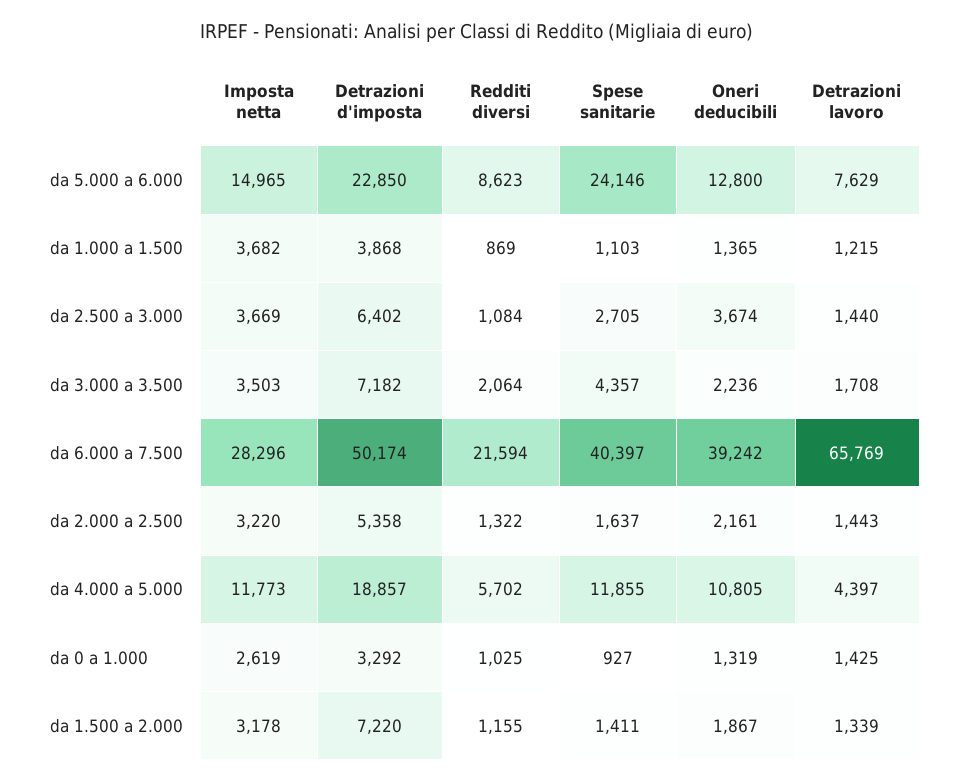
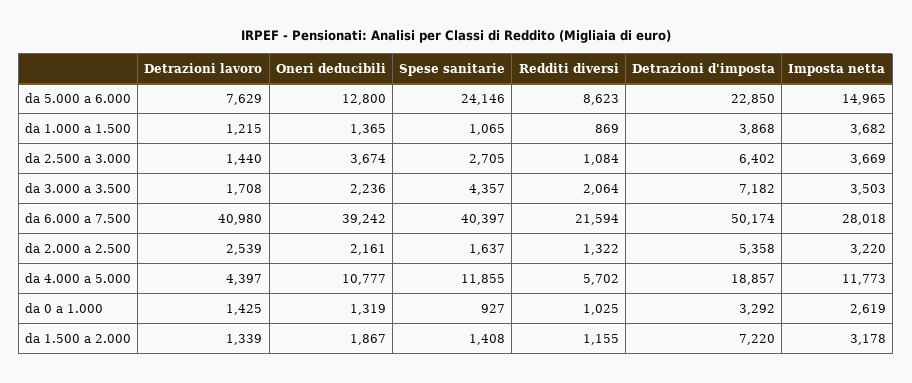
  {
    "Imposta netta": {
      "da 5.000 a 6.000": 14965,
      "da 1.000 a 1.500": 3682,
      "da 2.500 a 3.000": 3669,
      "da 3.000 a 3.500": 3503,
-     "da 6.000 a 7.500": 28296,
+     "da 6.000 a 7.500": 28018,
      "da 2.000 a 2.500": 3220,
      "da 4.000 a 5.000": 11773,
      "da 0 a 1.000": 2619,
      "da 1.500 a 2.000": 3178
    },
    "Detrazioni d'imposta": {
      "da 5.000 a 6.000": 22850,
      "da 1.000 a 1.500": 3868,
      "da 2.500 a 3.000": 6402,
      "da 3.000 a 3.500": 7182,
      "da 6.000 a 7.500": 50174,
      "da 2.000 a 2.500": 5358,
      "da 4.000 a 5.000": 18857,
      "da 0 a 1.000": 3292,
      "da 1.500 a 2.000": 7220
    },
    "Redditi diversi": {
      "da 5.000 a 6.000": 8623,
      "da 1.000 a 1.500": 869,
      "da 2.500 a 3.000": 1084,
      "da 3.000 a 3.500": 2064,
      "da 6.000 a 7.500": 21594,
      "da 2.000 a 2.500": 1322,
      "da 4.000 a 5.000": 5702,
      "da 0 a 1.000": 1025,
      "da 1.500 a 2.000": 1155
    },
    "Spese sanitarie": {
      "da 5.000 a 6.000": 24146,
-     "da 1.000 a 1.500": 1103,
+     "da 1.000 a 1.500": 1065,
      "da 2.500 a 3.000": 2705,
      "da 3.000 a 3.500": 4357,
      "da 6.000 a 7.500": 40397,
      "da 2.000 a 2.500": 1637,
      "da 4.000 a 5.000": 11855,
      "da 0 a 1.000": 927,
-     "da 1.500 a 2.000": 1411
+     "da 1.500 a 2.000": 1408
    },
    "Oneri deducibili": {
      "da 5.000 a 6.000": 12800,
      "da 1.000 a 1.500": 1365,
      "da 2.500 a 3.000": 3674,
      "da 3.000 a 3.500": 2236,
      "da 6.000 a 7.500": 39242,
      "da 2.000 a 2.500": 2161,
-     "da 4.000 a 5.000": 10805,
+     "da 4.000 a 5.000": 10777,
      "da 0 a 1.000": 1319,
      "da 1.500 a 2.000": 1867
    },
    "Detrazioni lavoro": {
      "da 5.000 a 6.000": 7629,
      "da 1.000 a 1.500": 1215,
      "da 2.500 a 3.000": 1440,
      "da 3.000 a 3.500": 1708,
-     "da 6.000 a 7.500": 65769,
+     "da 6.000 a 7.500": 40980,
-     "da 2.000 a 2.500": 1443,
+     "da 2.000 a 2.500": 2539,
      "da 4.000 a 5.000": 4397,
      "da 0 a 1.000": 1425,
      "da 1.500 a 2.000": 1339
    }
  }

